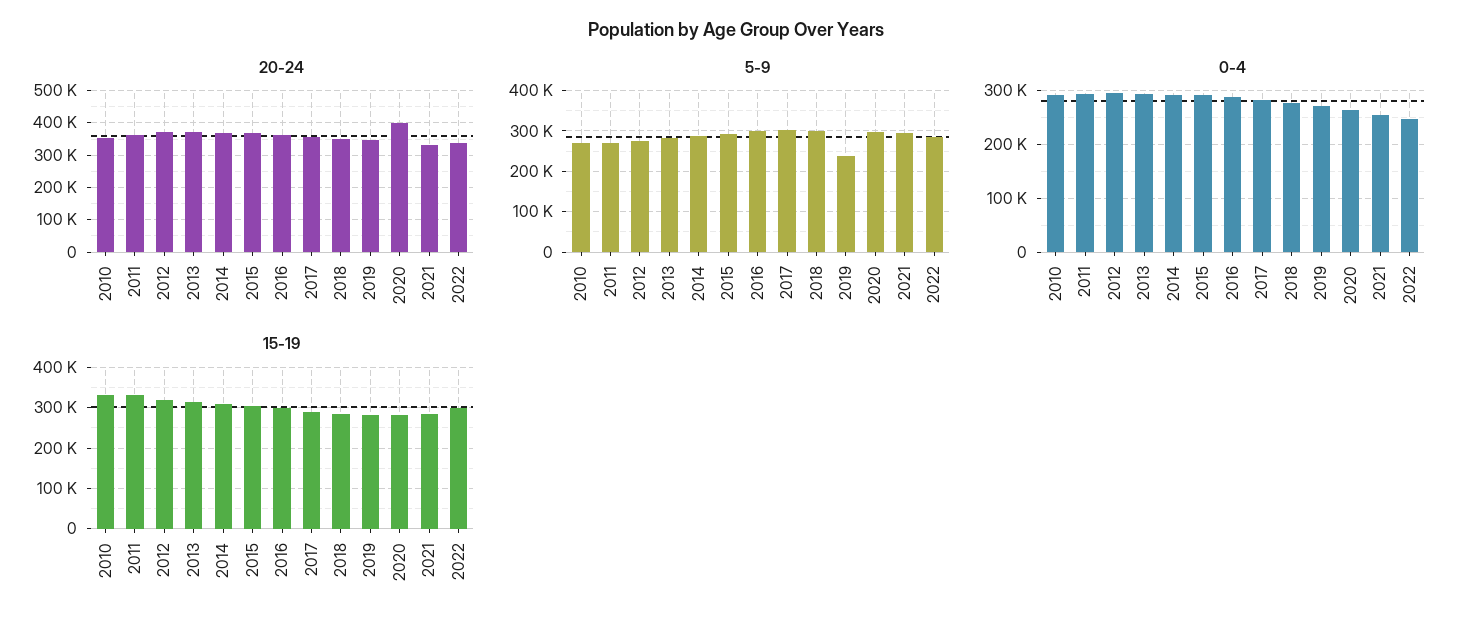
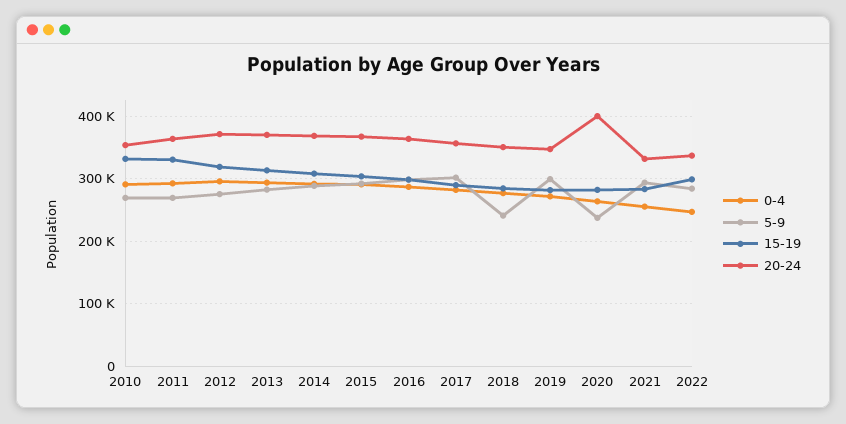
  {
    "20-24": {
      "2010": 350000,
      "2011": 360000,
      "2012": 370000,
      "2013": 370000,
      "2014": 370000,
      "2015": 370000,
      "2016": 360000,
      "2017": 360000,
      "2018": 350000,
      "2019": 350000,
      "2020": 400000,
      "2021": 330000,
      "2022": 340000
    },
    "5-9": {
      "2010": 270000,
      "2011": 270000,
      "2012": 280000,
      "2013": 280000,
      "2014": 290000,
      "2015": 290000,
      "2016": 300000,
      "2017": 300000,
-     "2018": 300000,
+     "2018": 240000,
-     "2019": 240000,
+     "2019": 300000,
-     "2020": 300000,
+     "2020": 240000,
      "2021": 290000,
      "2022": 280000
    },
    "0-4": {
      "2010": 290000,
      "2011": 290000,
      "2012": 300000,
      "2013": 290000,
      "2014": 290000,
      "2015": 290000,
      "2016": 290000,
      "2017": 280000,
      "2018": 280000,
      "2019": 270000,
      "2020": 260000,
      "2021": 260000,
      "2022": 250000
    },
    "15-19": {
      "2010": 330000,
      "2011": 330000,
      "2012": 320000,
      "2013": 310000,
      "2014": 310000,
      "2015": 300000,
      "2016": 300000,
      "2017": 290000,
      "2018": 280000,
      "2019": 280000,
      "2020": 280000,
      "2021": 280000,
      "2022": 300000
    }
  }

